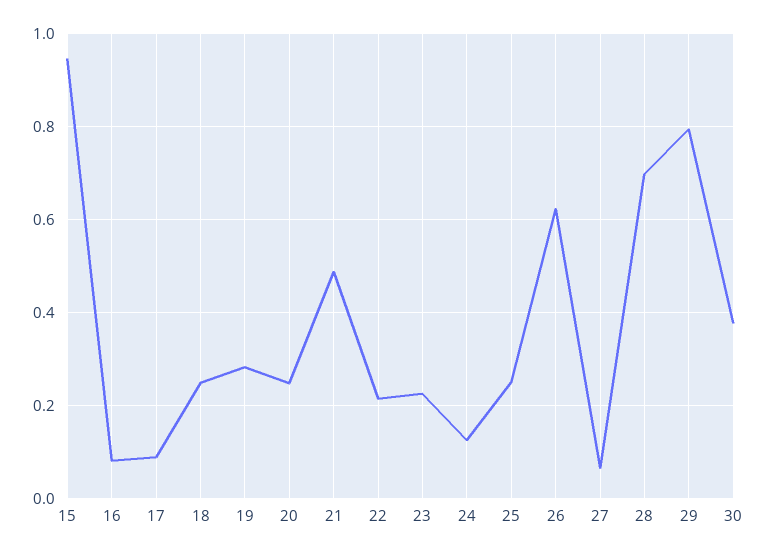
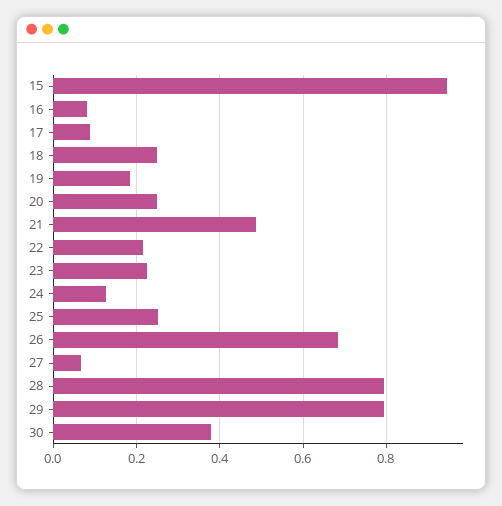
  {
    "15": 0.94,
    "16": 0.08,
    "17": 0.08,
    "18": 0.24,
-   "19": 0.28,
+   "19": 0.18,
    "20": 0.24,
    "21": 0.48,
    "22": 0.22,
    "23": 0.22,
    "24": 0.12,
    "25": 0.26,
-   "26": 0.62,
+   "26": 0.68,
    "27": 0.06,
-   "28": 0.7,
+   "28": 0.8,
    "29": 0.8,
    "30": 0.38
  }

